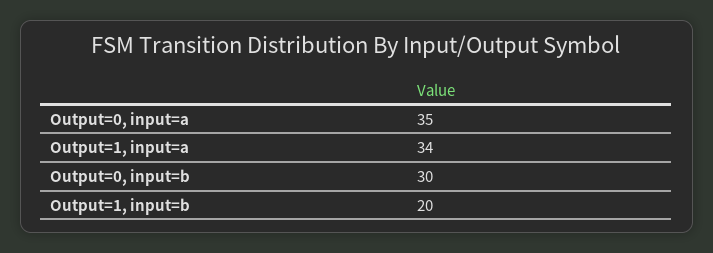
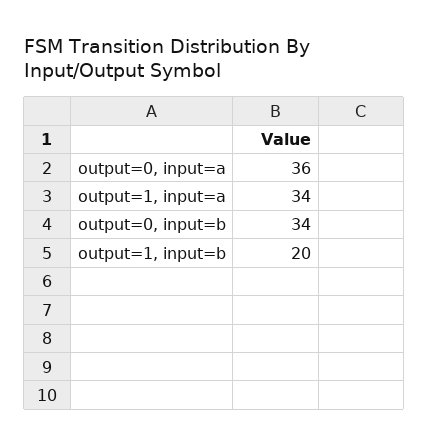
  {
-   "Output=0, input=a": 35,
+   "Output=0, input=a": 36,
    "Output=1, input=a": 34,
-   "Output=0, input=b": 30,
+   "Output=0, input=b": 34,
    "Output=1, input=b": 20
  }

